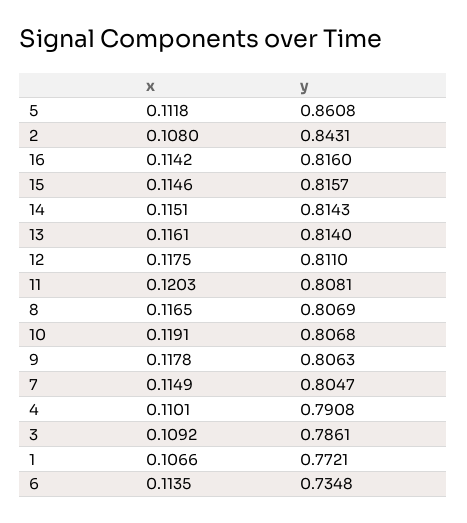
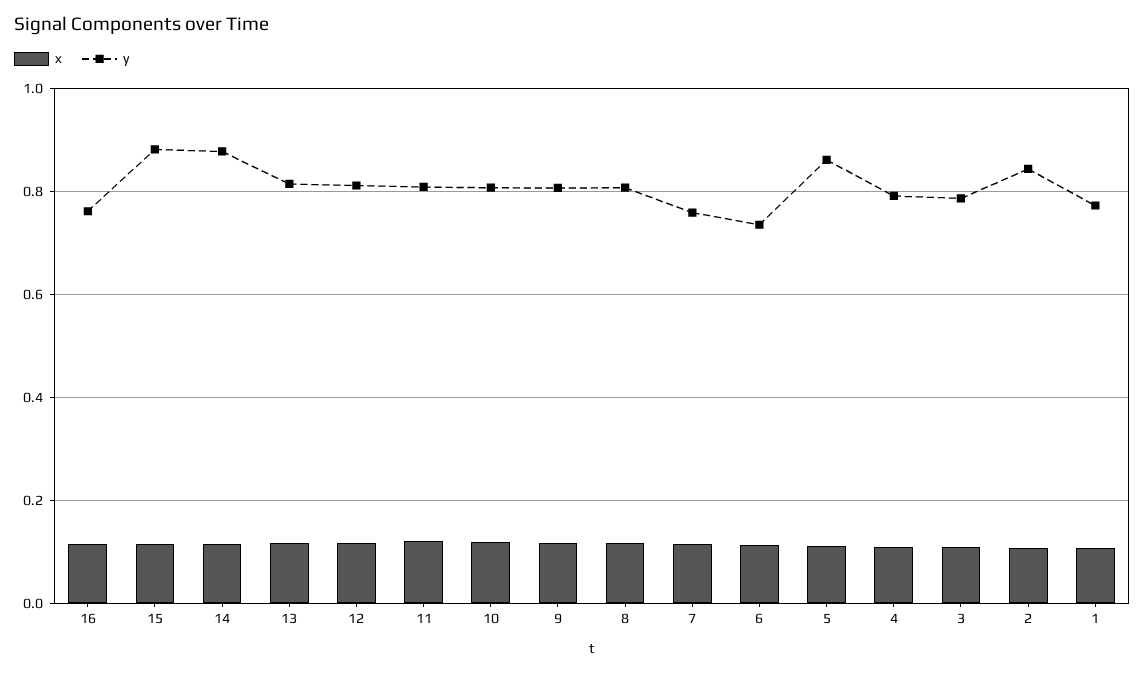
  {
    "x": {
      "5": 0.1118,
      "2": 0.108,
      "16": 0.1142,
      "15": 0.1146,
      "14": 0.1151,
      "13": 0.1161,
      "12": 0.1175,
      "11": 0.1203,
      "8": 0.1165,
      "10": 0.1191,
      "9": 0.1178,
      "7": 0.1149,
      "4": 0.1101,
      "3": 0.1092,
      "1": 0.1066,
      "6": 0.1135
    },
    "y": {
      "5": 0.8608,
      "2": 0.8431,
-     "16": 0.816,
+     "16": 0.76,
-     "15": 0.8157,
+     "15": 0.88,
-     "14": 0.8143,
+     "14": 0.88,
      "13": 0.814,
      "12": 0.811,
      "11": 0.8081,
      "8": 0.8069,
      "10": 0.8068,
      "9": 0.8063,
-     "7": 0.8047,
+     "7": 0.76,
      "4": 0.7908,
      "3": 0.7861,
      "1": 0.7721,
      "6": 0.7348
    }
  }

